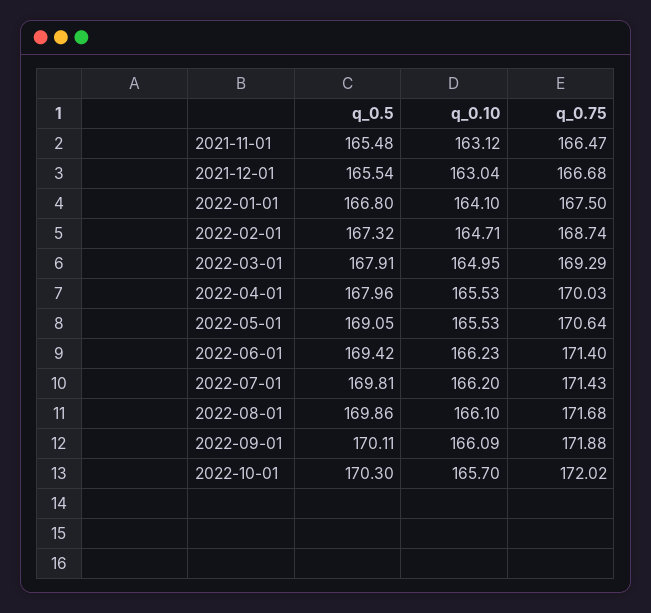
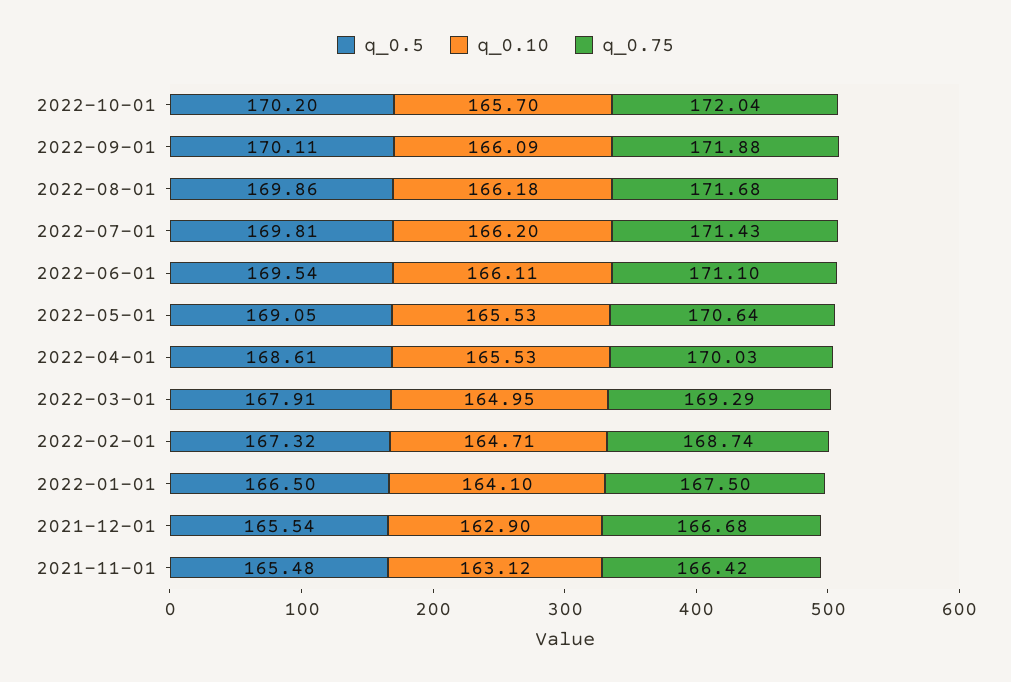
  {
    "q_0.5": {
      "2021-11-01": 165.48,
      "2021-12-01": 165.54,
-     "2022-01-01": 166.8,
+     "2022-01-01": 166.5,
      "2022-02-01": 167.32,
      "2022-03-01": 167.91,
-     "2022-04-01": 167.96,
+     "2022-04-01": 168.61,
      "2022-05-01": 169.05,
-     "2022-06-01": 169.42,
+     "2022-06-01": 169.54,
      "2022-07-01": 169.81,
      "2022-08-01": 169.86,
      "2022-09-01": 170.11,
-     "2022-10-01": 170.3
+     "2022-10-01": 170.2
    },
    "q_0.10": {
      "2021-11-01": 163.12,
-     "2021-12-01": 163.04,
+     "2021-12-01": 162.9,
      "2022-01-01": 164.1,
      "2022-02-01": 164.71,
      "2022-03-01": 164.95,
      "2022-04-01": 165.53,
      "2022-05-01": 165.53,
-     "2022-06-01": 166.23,
+     "2022-06-01": 166.11,
      "2022-07-01": 166.2,
-     "2022-08-01": 166.1,
+     "2022-08-01": 166.18,
      "2022-09-01": 166.09,
      "2022-10-01": 165.7
    },
    "q_0.75": {
-     "2021-11-01": 166.47,
+     "2021-11-01": 166.42,
      "2021-12-01": 166.68,
      "2022-01-01": 167.5,
      "2022-02-01": 168.74,
      "2022-03-01": 169.29,
      "2022-04-01": 170.03,
      "2022-05-01": 170.64,
-     "2022-06-01": 171.4,
+     "2022-06-01": 171.1,
      "2022-07-01": 171.43,
      "2022-08-01": 171.68,
      "2022-09-01": 171.88,
-     "2022-10-01": 172.02
+     "2022-10-01": 172.04
    }
  }

